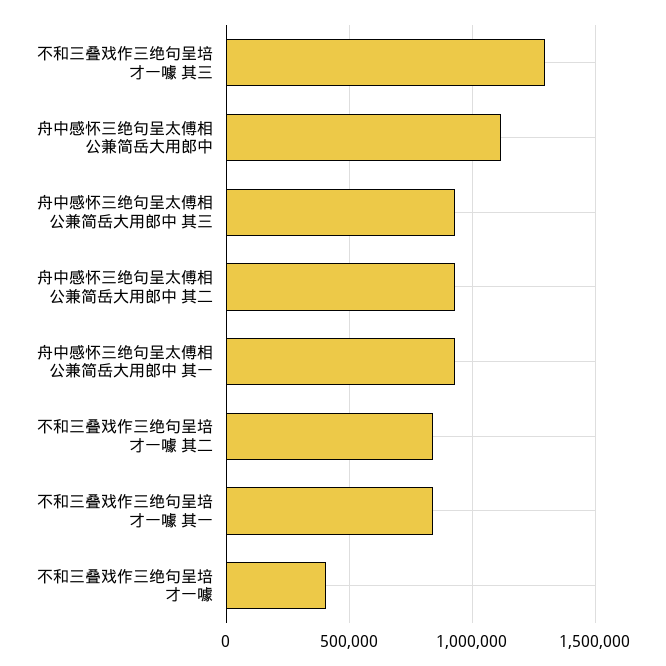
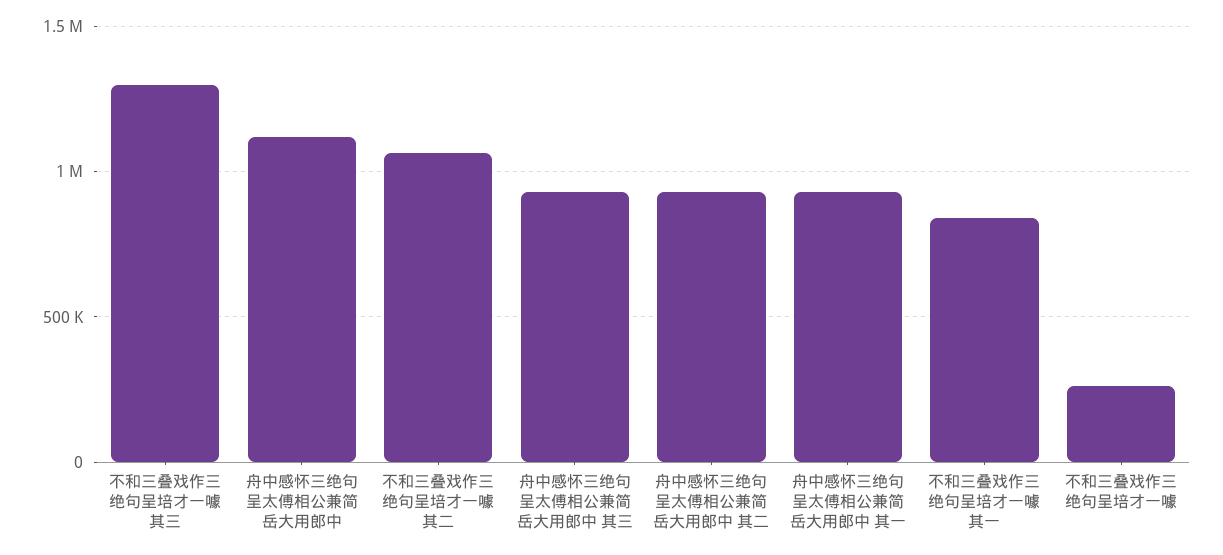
  {
    "不和三叠戏作三绝句呈培才一噱 其三": 1300000,
    "舟中感怀三绝句呈太傅相公兼简岳大用郎中": 1100000,
    "舟中感怀三绝句呈太傅相公兼简岳大用郎中 其三": 950000,
    "舟中感怀三绝句呈太傅相公兼简岳大用郎中 其二": 950000,
    "舟中感怀三绝句呈太傅相公兼简岳大用郎中 其一": 950000,
-   "不和三叠戏作三绝句呈培才一噱 其二": 850000,
+   "不和三叠戏作三绝句呈培才一噱 其二": 1050000,
    "不和三叠戏作三绝句呈培才一噱 其一": 850000,
-   "不和三叠戏作三绝句呈培才一噱": 400000
+   "不和三叠戏作三绝句呈培才一噱": 250000
  }

